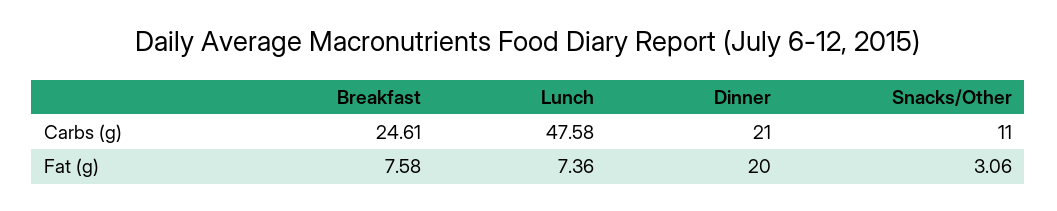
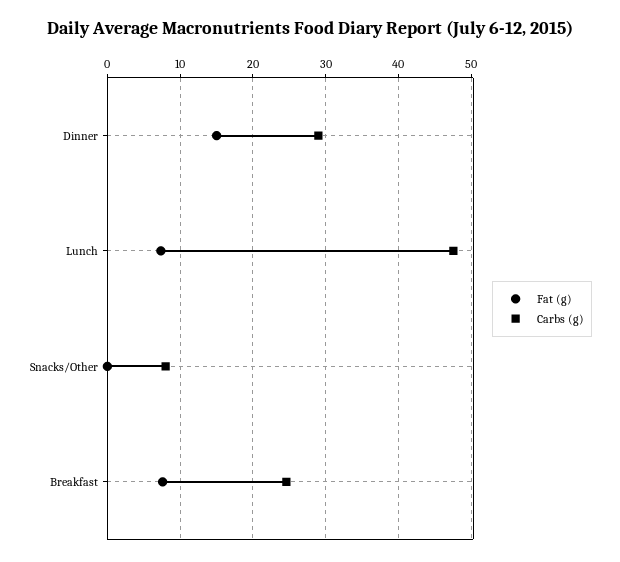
  {
    "Carbs (g)": {
      "Breakfast": 24.61,
      "Lunch": 47.58,
-     "Dinner": 21,
+     "Dinner": 29,
-     "Snacks/Other": 11
+     "Snacks/Other": 8
    },
    "Fat (g)": {
      "Breakfast": 7.58,
      "Lunch": 7.36,
-     "Dinner": 20,
+     "Dinner": 15,
-     "Snacks/Other": 3.06
+     "Snacks/Other": 0
    }
  }

